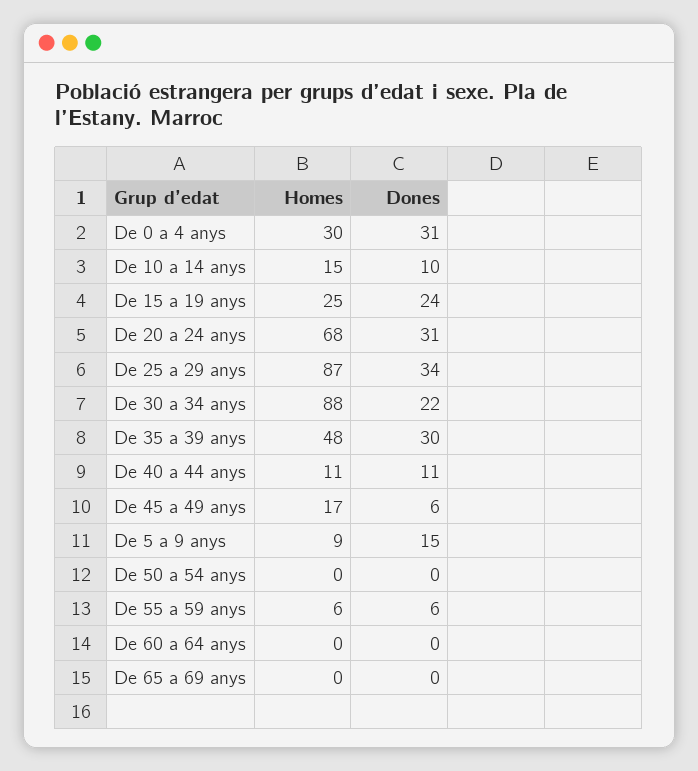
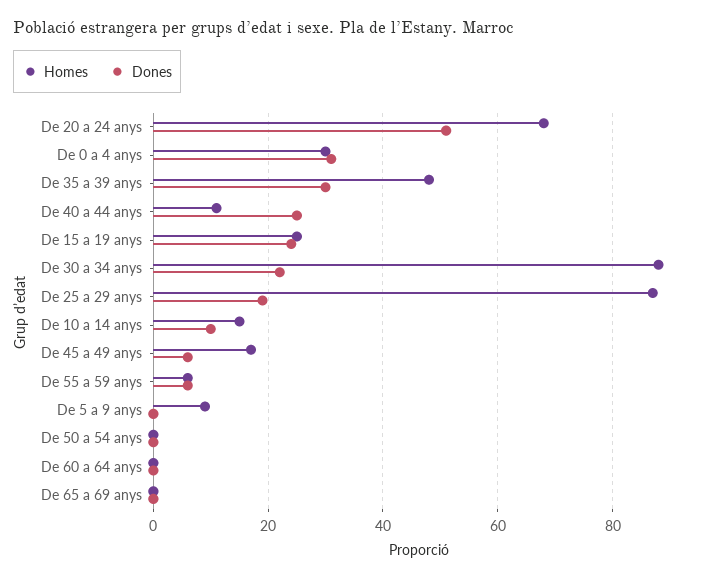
  {
    "Homes": {
      "De 0 a 4 anys": 30,
      "De 10 a 14 anys": 15,
      "De 15 a 19 anys": 25,
      "De 20 a 24 anys": 68,
      "De 25 a 29 anys": 87,
      "De 30 a 34 anys": 88,
      "De 35 a 39 anys": 48,
      "De 40 a 44 anys": 11,
      "De 45 a 49 anys": 17,
      "De 5 a 9 anys": 9,
      "De 50 a 54 anys": 0,
      "De 55 a 59 anys": 6,
      "De 60 a 64 anys": 0,
      "De 65 a 69 anys": 0
    },
    "Dones": {
      "De 0 a 4 anys": 31,
      "De 10 a 14 anys": 10,
      "De 15 a 19 anys": 24,
-     "De 20 a 24 anys": 31,
+     "De 20 a 24 anys": 50,
-     "De 25 a 29 anys": 34,
+     "De 25 a 29 anys": 20,
      "De 30 a 34 anys": 22,
      "De 35 a 39 anys": 30,
-     "De 40 a 44 anys": 11,
+     "De 40 a 44 anys": 25,
      "De 45 a 49 anys": 6,
-     "De 5 a 9 anys": 15,
+     "De 5 a 9 anys": 0,
      "De 50 a 54 anys": 0,
      "De 55 a 59 anys": 6,
      "De 60 a 64 anys": 0,
      "De 65 a 69 anys": 0
    }
  }

